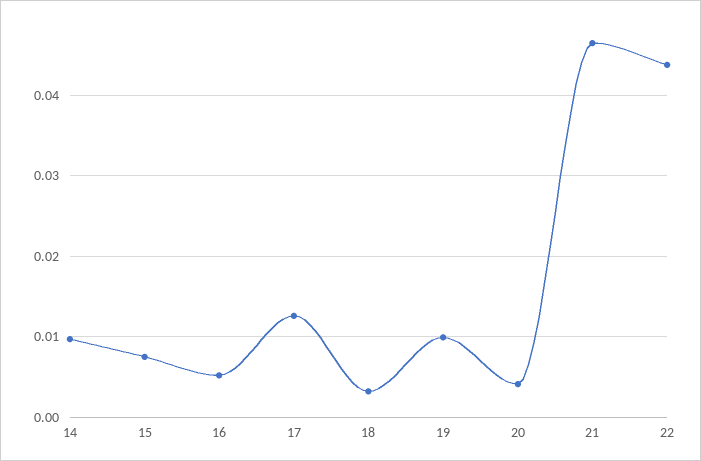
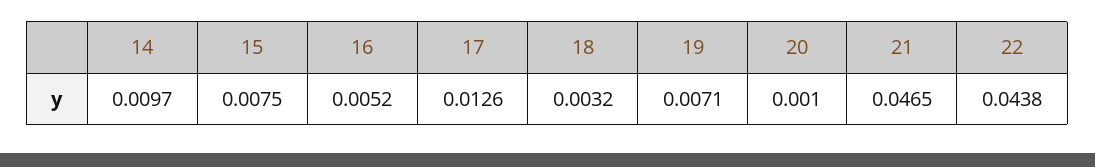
  {
    "14": 0.0097,
    "15": 0.0075,
    "16": 0.0052,
    "17": 0.0126,
    "18": 0.0032,
-   "19": 0.01,
+   "19": 0.0071,
-   "20": 0.004,
+   "20": 0.001,
    "21": 0.0465,
    "22": 0.0438
  }

